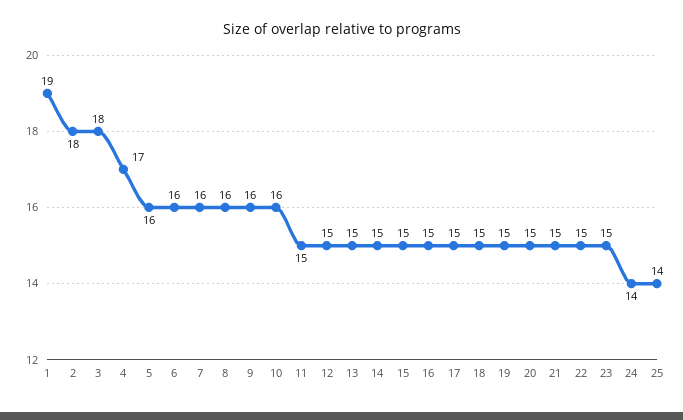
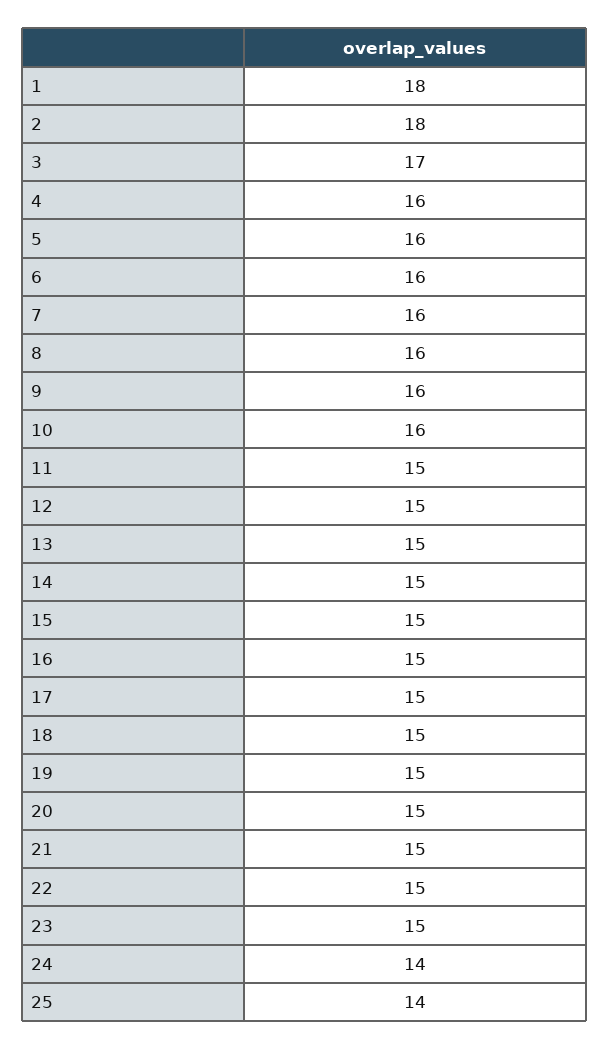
  {
-   "1": 19,
+   "1": 18,
    "2": 18,
-   "3": 18,
+   "3": 17,
-   "4": 17,
+   "4": 16,
    "5": 16,
    "6": 16,
    "7": 16,
    "8": 16,
    "9": 16,
    "10": 16,
    "11": 15,
    "12": 15,
    "13": 15,
    "14": 15,
    "15": 15,
    "16": 15,
    "17": 15,
    "18": 15,
    "19": 15,
    "20": 15,
    "21": 15,
    "22": 15,
    "23": 15,
    "24": 14,
    "25": 14
  }

